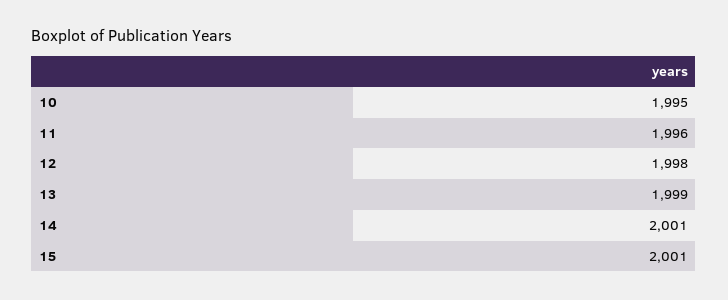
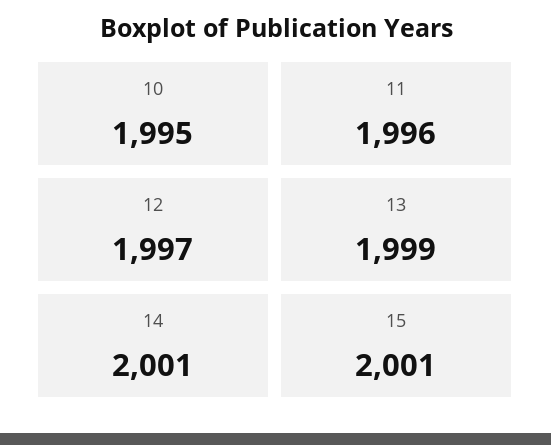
  {
    "10": 1995,
    "11": 1996,
-   "12": 1998,
+   "12": 1997,
    "13": 1999,
    "14": 2001,
    "15": 2001
  }

